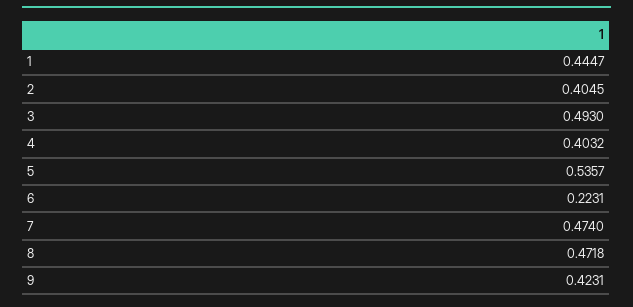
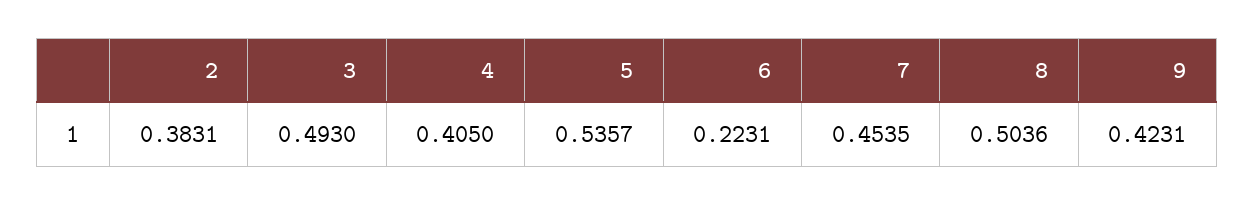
  {
-   "1": 0.4447,
-   "2": 0.4045,
+   "2": 0.3831,
    "3": 0.493,
-   "4": 0.4032,
+   "4": 0.405,
    "5": 0.5357,
    "6": 0.2231,
-   "7": 0.474,
+   "7": 0.4535,
-   "8": 0.4718,
+   "8": 0.5036,
    "9": 0.4231
  }

